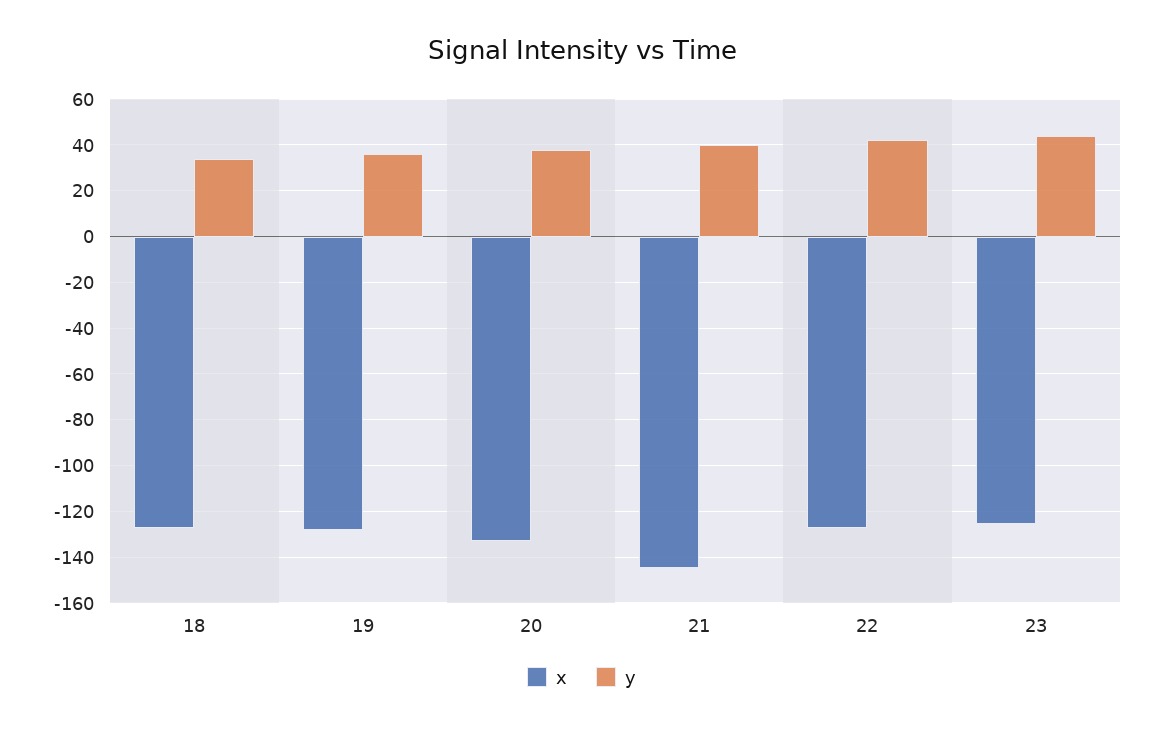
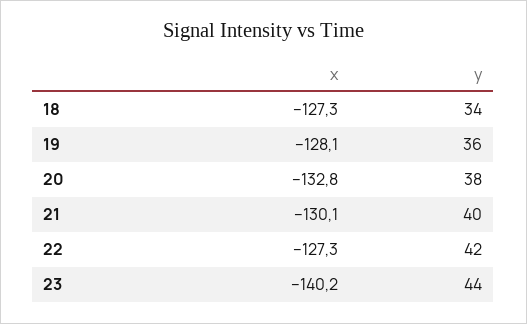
  {
    "x": {
      "18": -127.3,
      "19": -128.1,
      "20": -132.8,
-     "21": -145,
+     "21": -130.1,
      "22": -127.3,
-     "23": -125
+     "23": -140.2
    },
    "y": {
      "18": 34,
      "19": 36,
      "20": 38,
      "21": 40,
      "22": 42,
      "23": 44
    }
  }

